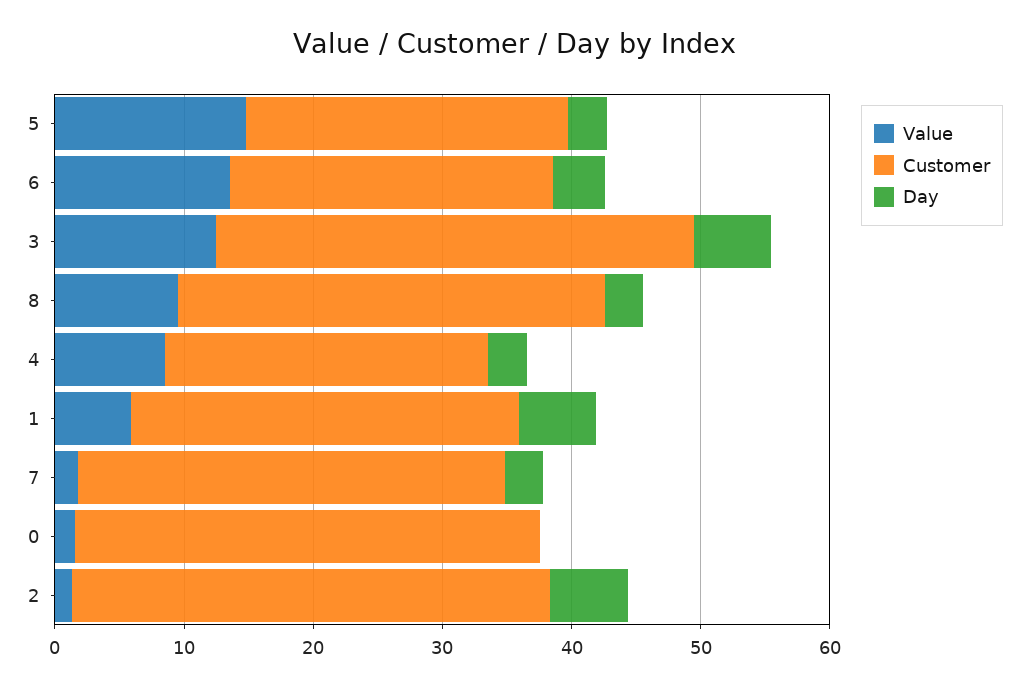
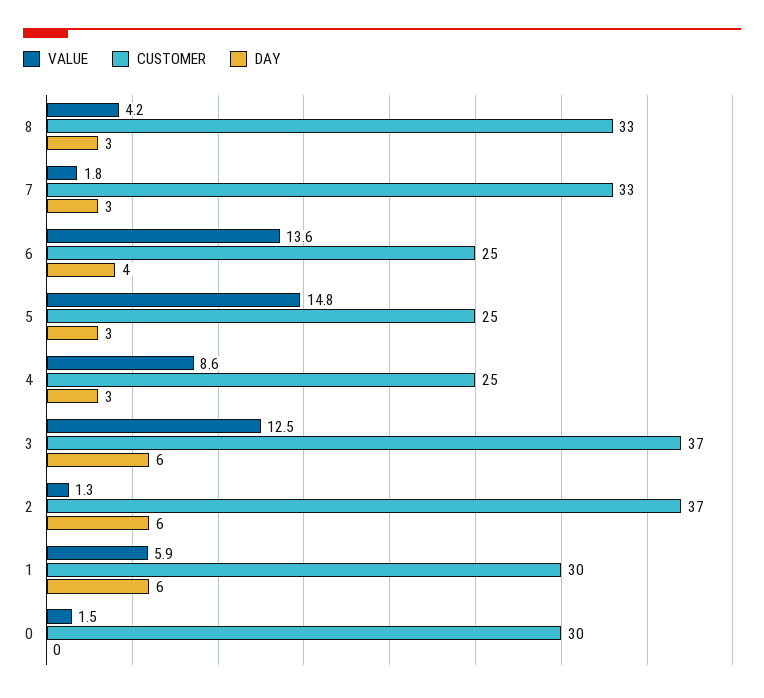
  {
    "Value": {
      "5": 14.8,
      "6": 13.6,
      "3": 12.5,
-     "8": 10,
+     "8": 4.2,
      "4": 8.6,
      "1": 5.9,
      "7": 1.8,
      "0": 1.5,
      "2": 1.3
    },
    "Customer": {
      "5": 25,
      "6": 25,
      "3": 37,
      "8": 33,
      "4": 25,
      "1": 30,
      "7": 33,
-     "0": 36,
+     "0": 30,
      "2": 37
    },
    "Day": {
      "5": 3,
      "6": 4,
      "3": 6,
      "8": 3,
      "4": 3,
      "1": 6,
      "7": 3,
      "0": 0,
      "2": 6
    }
  }

